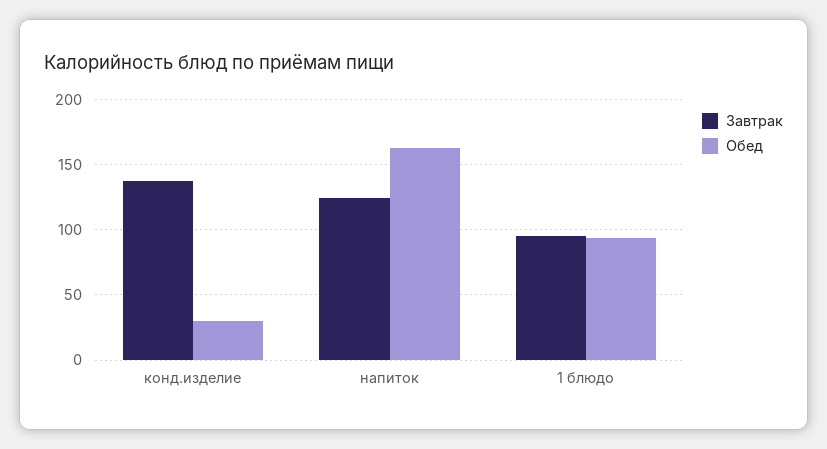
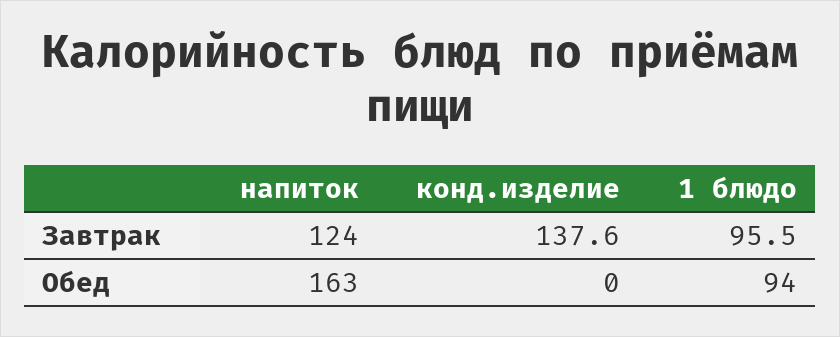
  {
    "Завтрак": {
      "конд.изделие": 137.6,
      "напиток": 124,
      "1 блюдо": 95.5
    },
    "Обед": {
-     "конд.изделие": 30,
+     "конд.изделие": 0,
      "напиток": 163,
      "1 блюдо": 94
    }
  }

